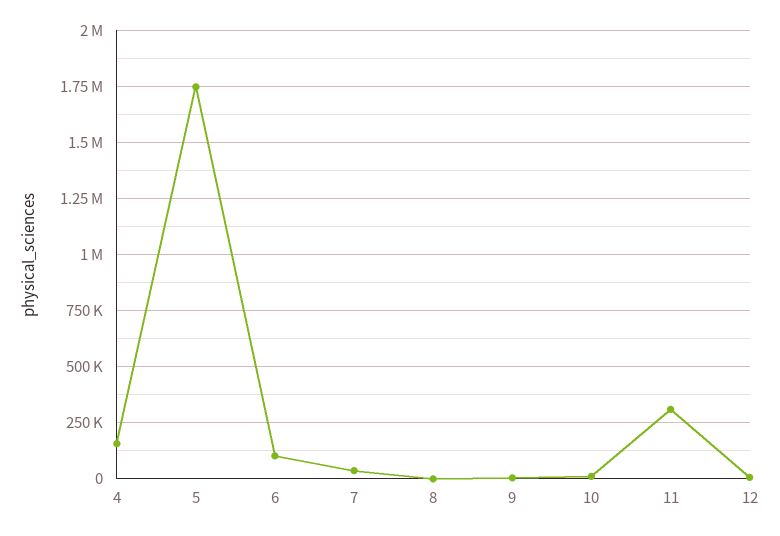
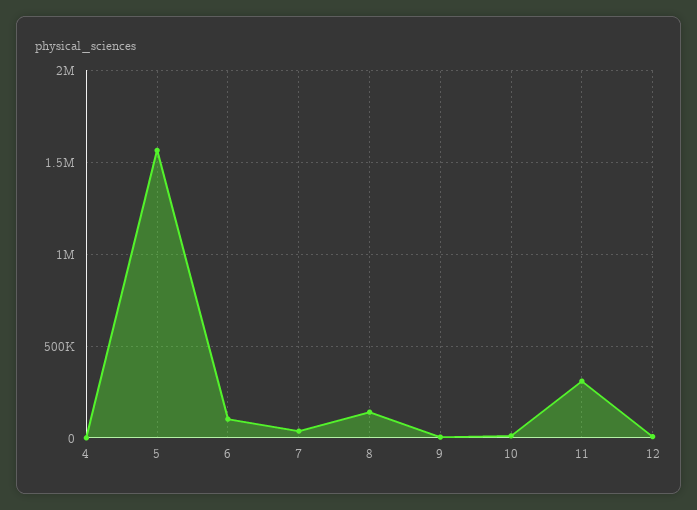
  {
-   "4": 150000,
+   "4": 0,
-   "5": 1750000,
+   "5": 1550000,
    "6": 100000,
    "7": 50000,
-   "8": 0,
+   "8": 150000,
    "9": 0,
    "10": 0,
    "11": 300000,
    "12": 0
  }

